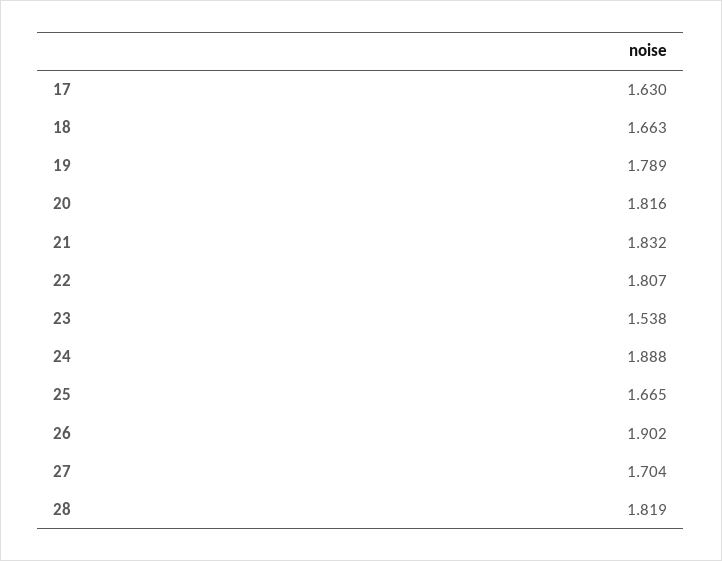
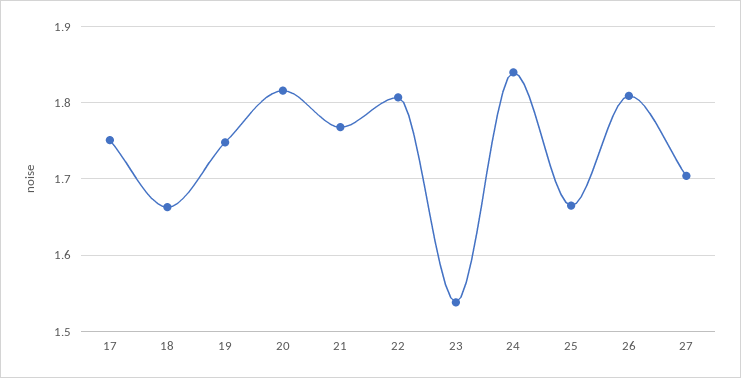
  {
-   "17": 1.63,
+   "17": 1.75,
    "18": 1.663,
-   "19": 1.789,
+   "19": 1.75,
    "20": 1.816,
-   "21": 1.832,
+   "21": 1.77,
    "22": 1.807,
    "23": 1.538,
-   "24": 1.888,
+   "24": 1.84,
    "25": 1.665,
-   "26": 1.902,
+   "26": 1.81,
-   "27": 1.704,
+   "27": 1.704
-   "28": 1.819
  }

